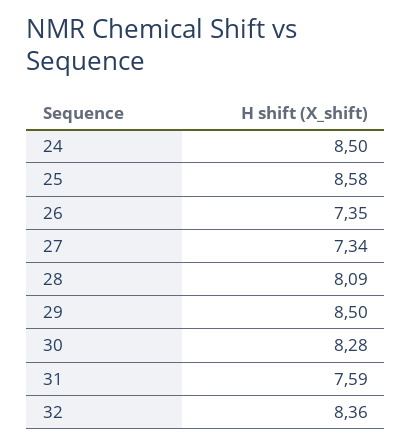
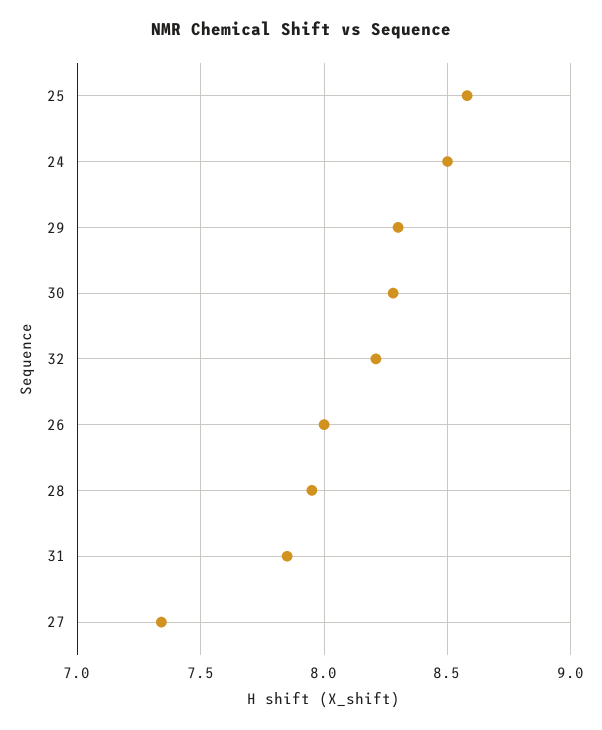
  {
    "24": 8.5,
    "25": 8.58,
-   "26": 7.35,
+   "26": 8,
    "27": 7.34,
-   "28": 8.09,
+   "28": 7.95,
-   "29": 8.5,
+   "29": 8.3,
    "30": 8.28,
-   "31": 7.59,
+   "31": 7.85,
-   "32": 8.36
+   "32": 8.2
  }

